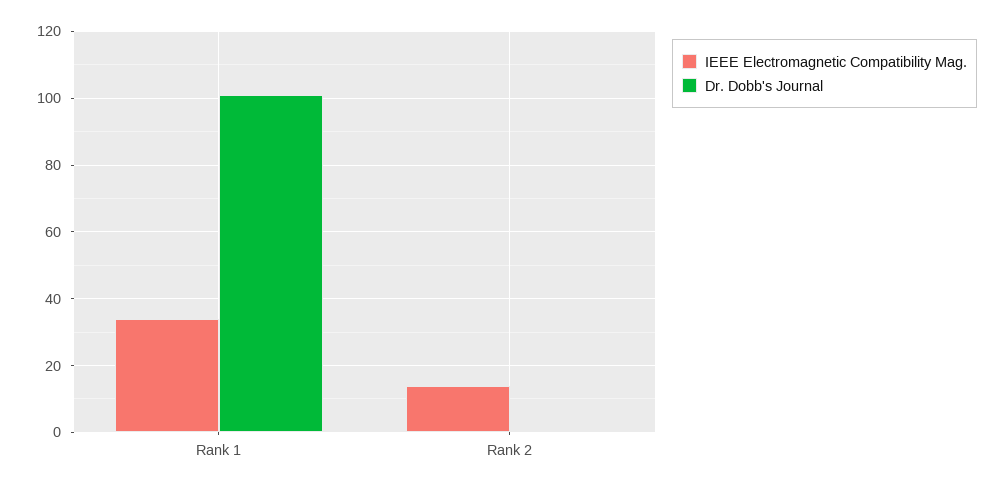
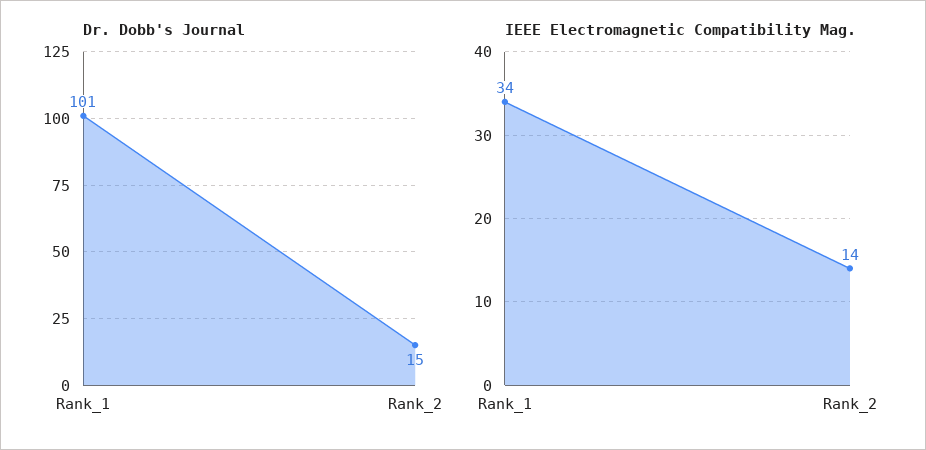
  {
    "IEEE Electromagnetic Compatibility Mag.": {
      "Rank 1": 34,
      "Rank 2": 14
    },
    "Dr. Dobb's Journal": {
      "Rank 1": 101,
-     "Rank 2": 0
+     "Rank 2": 15
    }
  }

